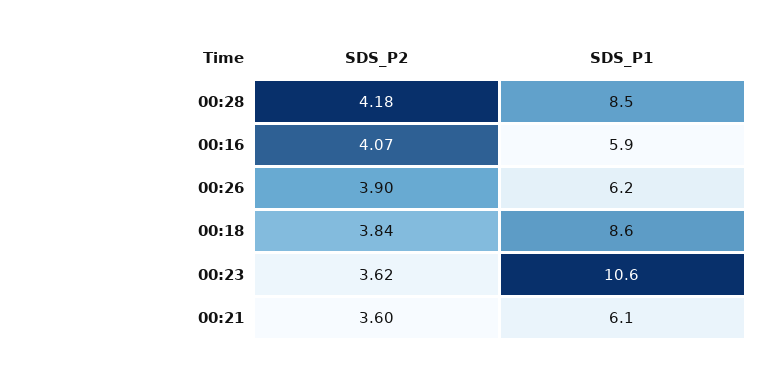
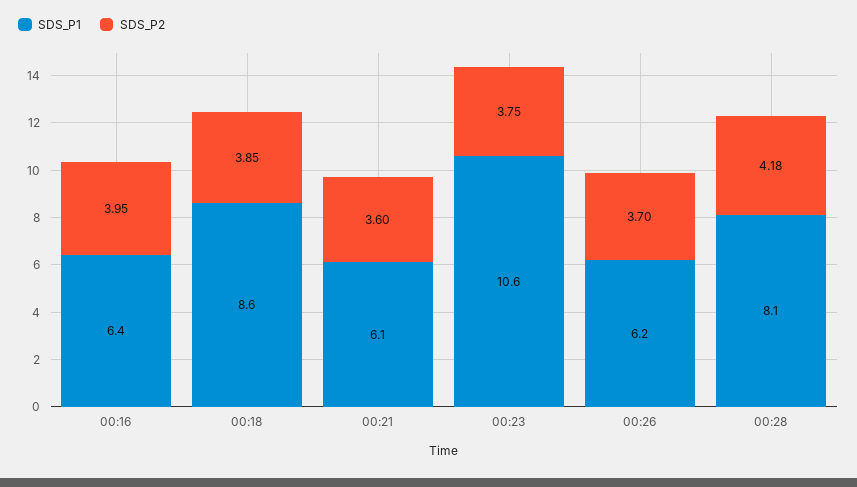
  {
    "SDS_P2": {
      "00:28": 4.18,
-     "00:16": 4.07,
+     "00:16": 3.95,
-     "00:26": 3.9,
+     "00:26": 3.7,
-     "00:18": 3.84,
+     "00:18": 3.85,
-     "00:23": 3.62,
+     "00:23": 3.75,
      "00:21": 3.6
    },
    "SDS_P1": {
-     "00:28": 8.5,
+     "00:28": 8.1,
-     "00:16": 5.9,
+     "00:16": 6.4,
      "00:26": 6.2,
      "00:18": 8.6,
      "00:23": 10.6,
      "00:21": 6.1
    }
  }

